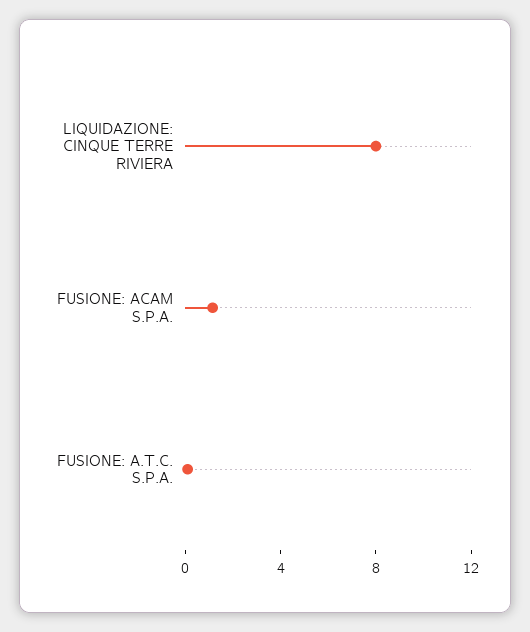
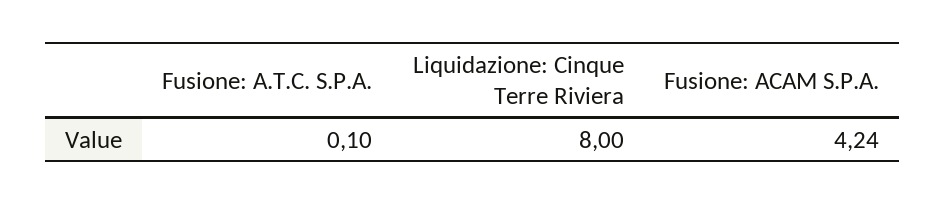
  {
    "LIQUIDAZIONE: CINQUE TERRE RIVIERA": 8,
-   "FUSIONE: ACAM S.P.A.": 1,
+   "FUSIONE: ACAM S.P.A.": 4.24,
    "FUSIONE: A.T.C. S.P.A.": 0.1
  }

